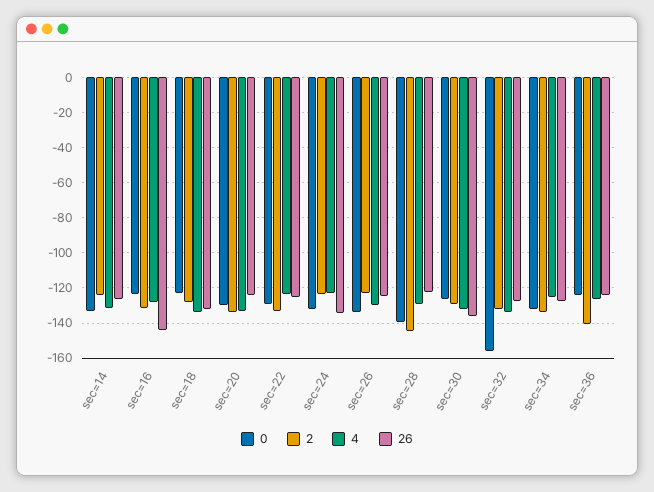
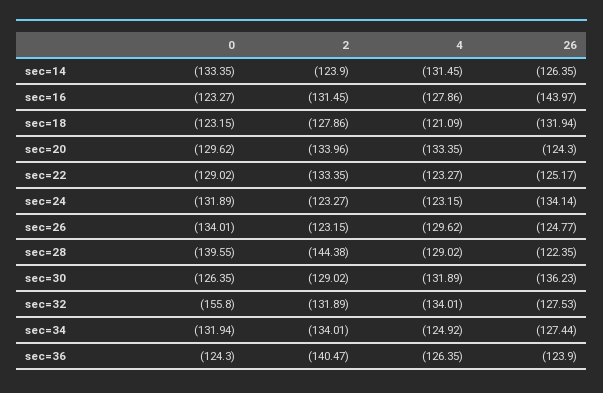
  {
    "0": {
      "sec=14": -133.35,
      "sec=16": -123.27,
      "sec=18": -123.15,
      "sec=20": -129.62,
      "sec=22": -129.02,
      "sec=24": -131.89,
      "sec=26": -134.01,
      "sec=28": -139.55,
      "sec=30": -126.35,
      "sec=32": -155.8,
      "sec=34": -131.94,
      "sec=36": -124.3
    },
    "2": {
      "sec=14": -123.9,
      "sec=16": -131.45,
      "sec=18": -127.86,
      "sec=20": -133.96,
      "sec=22": -133.35,
      "sec=24": -123.27,
      "sec=26": -123.15,
      "sec=28": -144.38,
      "sec=30": -129.02,
      "sec=32": -131.89,
      "sec=34": -134.01,
      "sec=36": -140.47
    },
    "4": {
      "sec=14": -131.45,
      "sec=16": -127.86,
-     "sec=18": -135,
+     "sec=18": -121.09,
      "sec=20": -133.35,
      "sec=22": -123.27,
      "sec=24": -123.15,
      "sec=26": -129.62,
      "sec=28": -129.02,
      "sec=30": -131.89,
      "sec=32": -134.01,
      "sec=34": -124.92,
      "sec=36": -126.35
    },
    "26": {
      "sec=14": -126.35,
      "sec=16": -143.97,
      "sec=18": -131.94,
      "sec=20": -124.3,
      "sec=22": -125.17,
      "sec=24": -134.14,
      "sec=26": -124.77,
      "sec=28": -122.35,
      "sec=30": -136.23,
      "sec=32": -127.53,
      "sec=34": -127.44,
      "sec=36": -123.9
    }
  }

